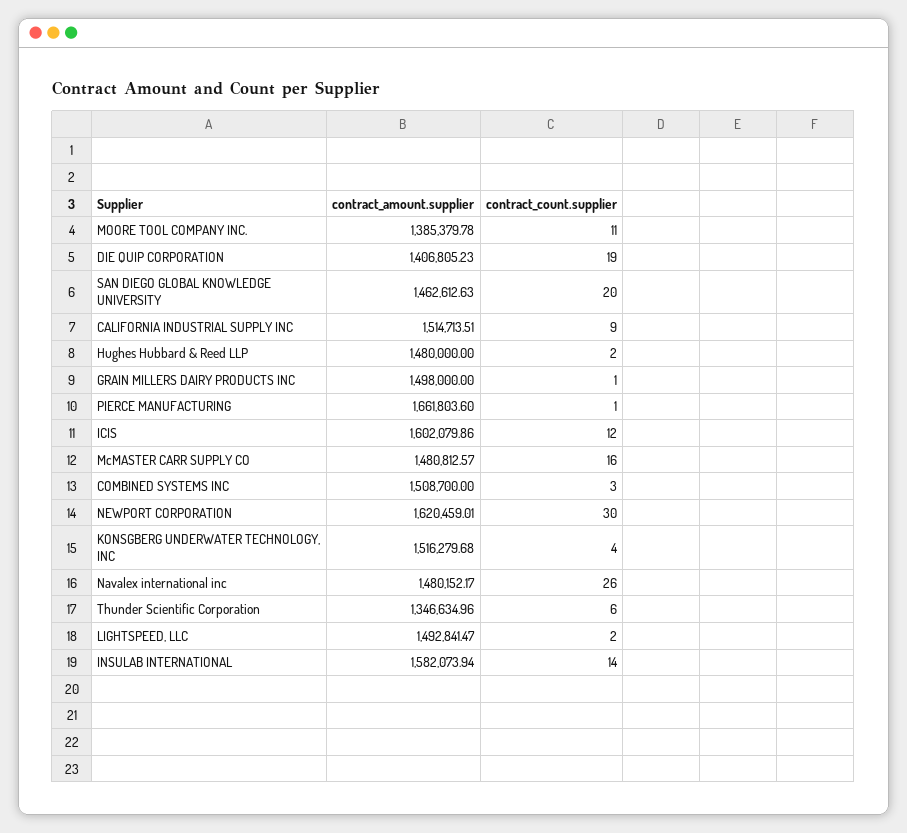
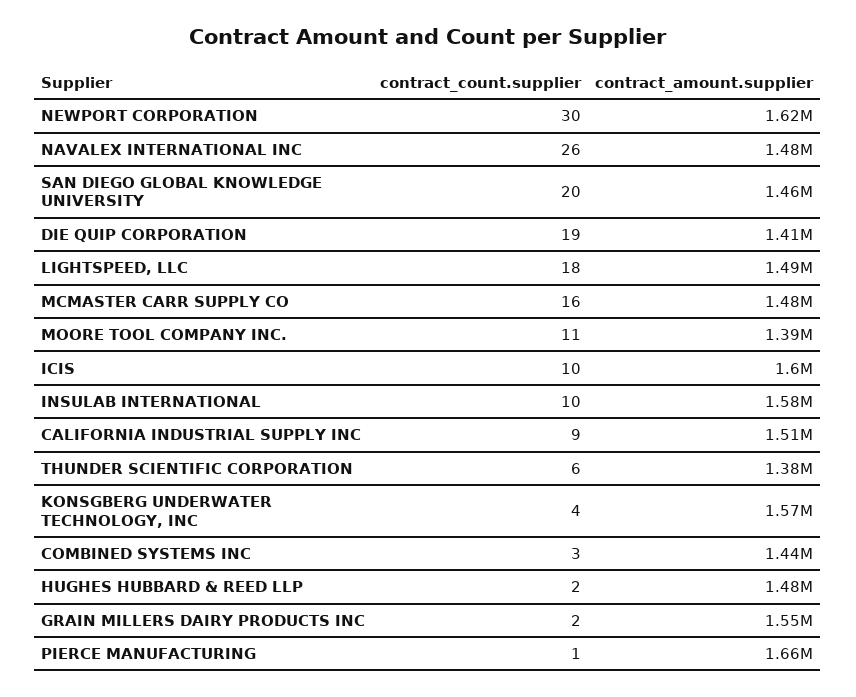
  {
    "contract_amount.supplier": {
      "MOORE TOOL COMPANY INC.": 1385379.78,
      "DIE QUIP CORPORATION": 1406805.23,
      "SAN DIEGO GLOBAL KNOWLEDGE UNIVERSITY": 1462612.63,
      "CALIFORNIA INDUSTRIAL SUPPLY INC": 1514713.51,
      "Hughes Hubbard & Reed LLP": 1480000,
-     "GRAIN MILLERS DAIRY PRODUCTS INC": 1498000,
+     "GRAIN MILLERS DAIRY PRODUCTS INC": 1550000,
      "PIERCE MANUFACTURING": 1661803.6,
      "ICIS": 1602079.86,
      "McMASTER CARR SUPPLY CO": 1480812.57,
-     "COMBINED SYSTEMS INC": 1508700,
+     "COMBINED SYSTEMS INC": 1440000,
      "NEWPORT CORPORATION": 1620459.01,
-     "KONSGBERG UNDERWATER TECHNOLOGY, INC": 1516279.68,
+     "KONSGBERG UNDERWATER TECHNOLOGY, INC": 1570000,
      "Navalex international inc": 1480152.17,
-     "Thunder Scientific Corporation": 1346634.96,
+     "Thunder Scientific Corporation": 1380000,
      "LIGHTSPEED, LLC": 1492841.47,
      "INSULAB INTERNATIONAL": 1582073.94
    },
    "contract_count.supplier": {
      "MOORE TOOL COMPANY INC.": 11,
      "DIE QUIP CORPORATION": 19,
      "SAN DIEGO GLOBAL KNOWLEDGE UNIVERSITY": 20,
      "CALIFORNIA INDUSTRIAL SUPPLY INC": 9,
      "Hughes Hubbard & Reed LLP": 2,
-     "GRAIN MILLERS DAIRY PRODUCTS INC": 1,
+     "GRAIN MILLERS DAIRY PRODUCTS INC": 2,
      "PIERCE MANUFACTURING": 1,
-     "ICIS": 12,
+     "ICIS": 10,
      "McMASTER CARR SUPPLY CO": 16,
      "COMBINED SYSTEMS INC": 3,
      "NEWPORT CORPORATION": 30,
      "KONSGBERG UNDERWATER TECHNOLOGY, INC": 4,
      "Navalex international inc": 26,
      "Thunder Scientific Corporation": 6,
-     "LIGHTSPEED, LLC": 2,
+     "LIGHTSPEED, LLC": 18,
-     "INSULAB INTERNATIONAL": 14
+     "INSULAB INTERNATIONAL": 10
    }
  }

